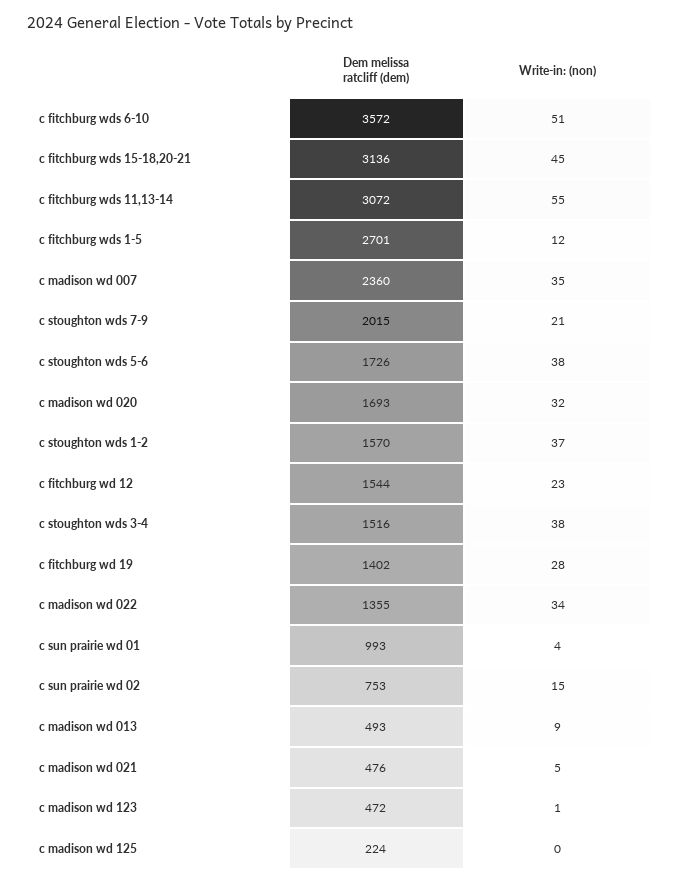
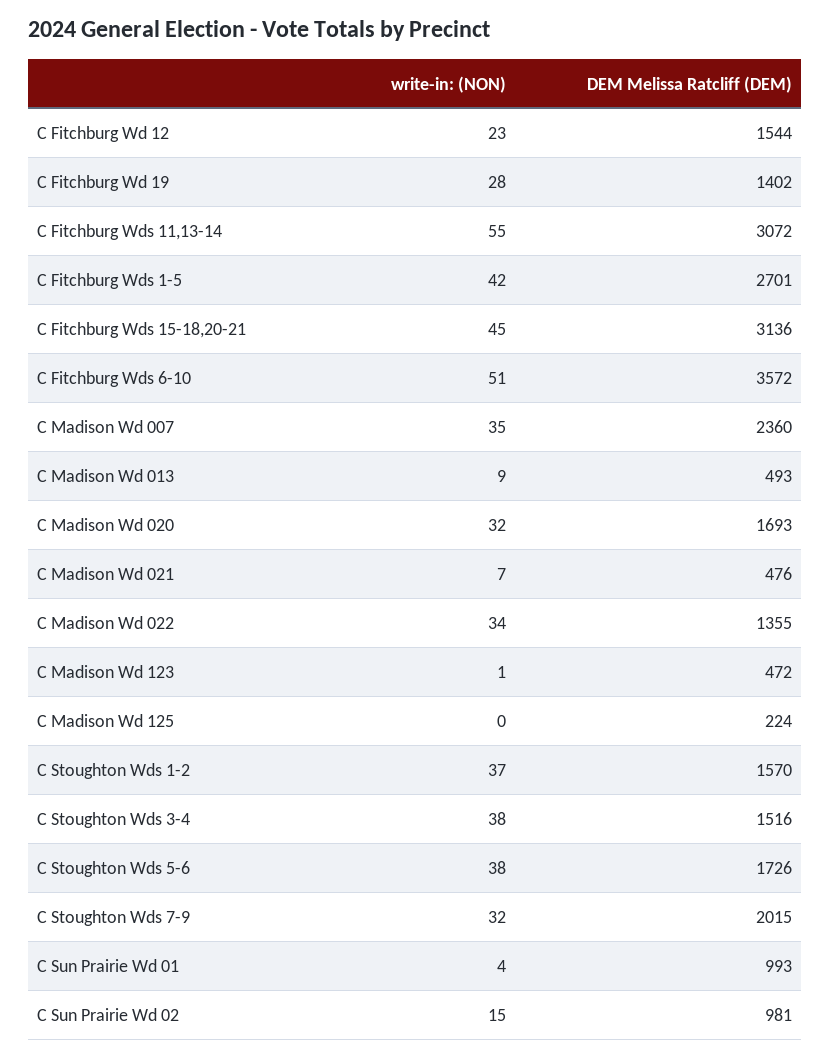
  {
    "Dem melissa ratcliff (dem)": {
      "c fitchburg wds 6-10": 3572,
      "c fitchburg wds 15-18,20-21": 3136,
      "c fitchburg wds 11,13-14": 3072,
      "c fitchburg wds 1-5": 2701,
      "c madison wd 007": 2360,
      "c stoughton wds 7-9": 2015,
      "c stoughton wds 5-6": 1726,
      "c madison wd 020": 1693,
      "c stoughton wds 1-2": 1570,
      "c fitchburg wd 12": 1544,
      "c stoughton wds 3-4": 1516,
      "c fitchburg wd 19": 1402,
      "c madison wd 022": 1355,
      "c sun prairie wd 01": 993,
-     "c sun prairie wd 02": 753,
+     "c sun prairie wd 02": 981,
      "c madison wd 013": 493,
      "c madison wd 021": 476,
      "c madison wd 123": 472,
      "c madison wd 125": 224
    },
    "Write-in: (non)": {
      "c fitchburg wds 6-10": 51,
      "c fitchburg wds 15-18,20-21": 45,
      "c fitchburg wds 11,13-14": 55,
-     "c fitchburg wds 1-5": 12,
+     "c fitchburg wds 1-5": 42,
      "c madison wd 007": 35,
-     "c stoughton wds 7-9": 21,
+     "c stoughton wds 7-9": 32,
      "c stoughton wds 5-6": 38,
      "c madison wd 020": 32,
      "c stoughton wds 1-2": 37,
      "c fitchburg wd 12": 23,
      "c stoughton wds 3-4": 38,
      "c fitchburg wd 19": 28,
      "c madison wd 022": 34,
      "c sun prairie wd 01": 4,
      "c sun prairie wd 02": 15,
      "c madison wd 013": 9,
-     "c madison wd 021": 5,
+     "c madison wd 021": 7,
      "c madison wd 123": 1,
      "c madison wd 125": 0
    }
  }

